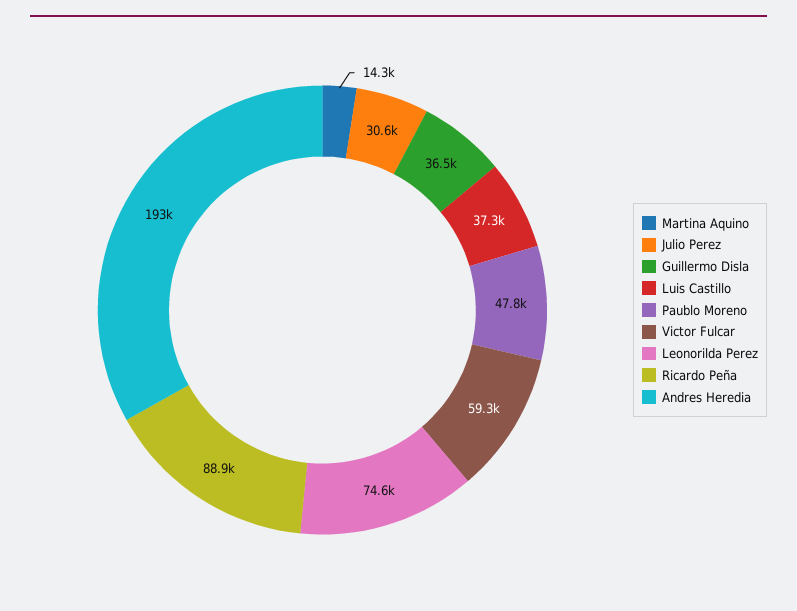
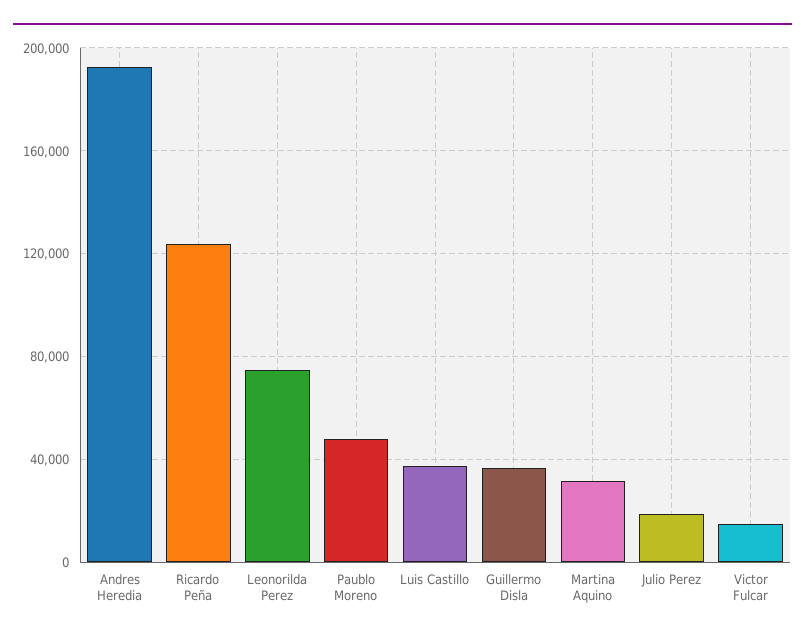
  {
-   "Martina Aquino": 14300,
+   "Martina Aquino": 30000,
-   "Julio Perez": 30600,
+   "Julio Perez": 20000,
    "Guillermo Disla": 36500,
    "Luis Castillo": 37300,
    "Paublo Moreno": 47800,
-   "Victor Fulcar": 59300,
+   "Victor Fulcar": 15000,
    "Leonorilda Perez": 74600,
-   "Ricardo Peña": 88900,
+   "Ricardo Peña": 125000,
    "Andres Heredia": 193000
  }

